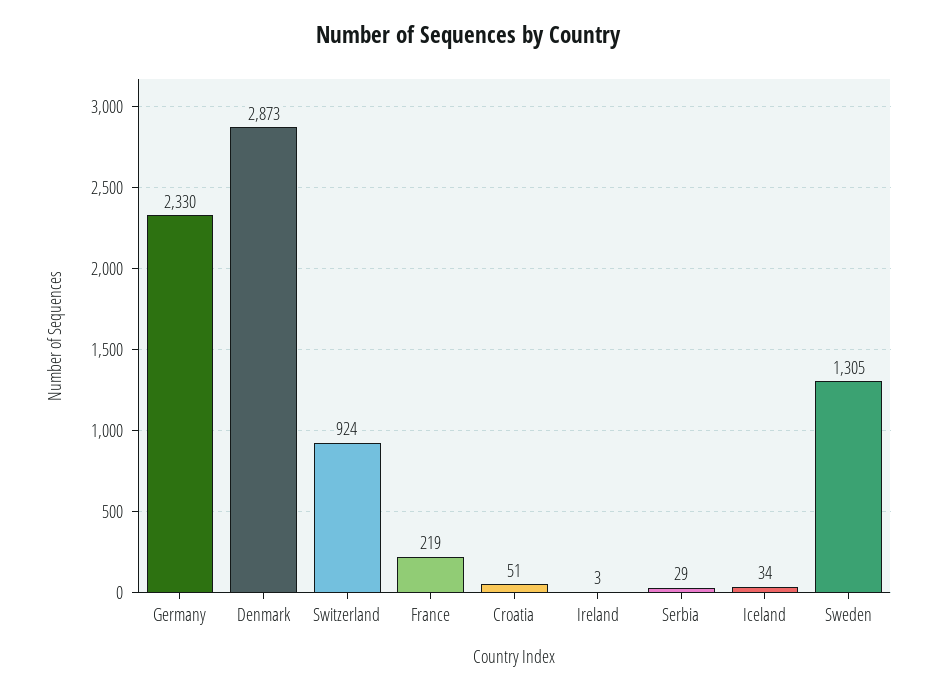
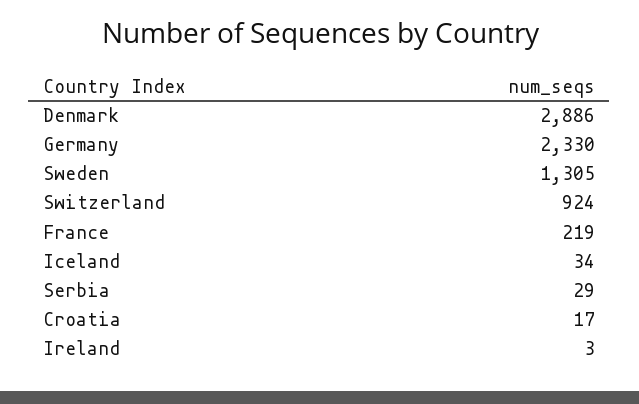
  {
    "Germany": 2330,
-   "Denmark": 2873,
+   "Denmark": 2886,
    "Switzerland": 924,
    "France": 219,
-   "Croatia": 51,
+   "Croatia": 17,
    "Ireland": 3,
    "Serbia": 29,
    "Iceland": 34,
    "Sweden": 1305
  }

